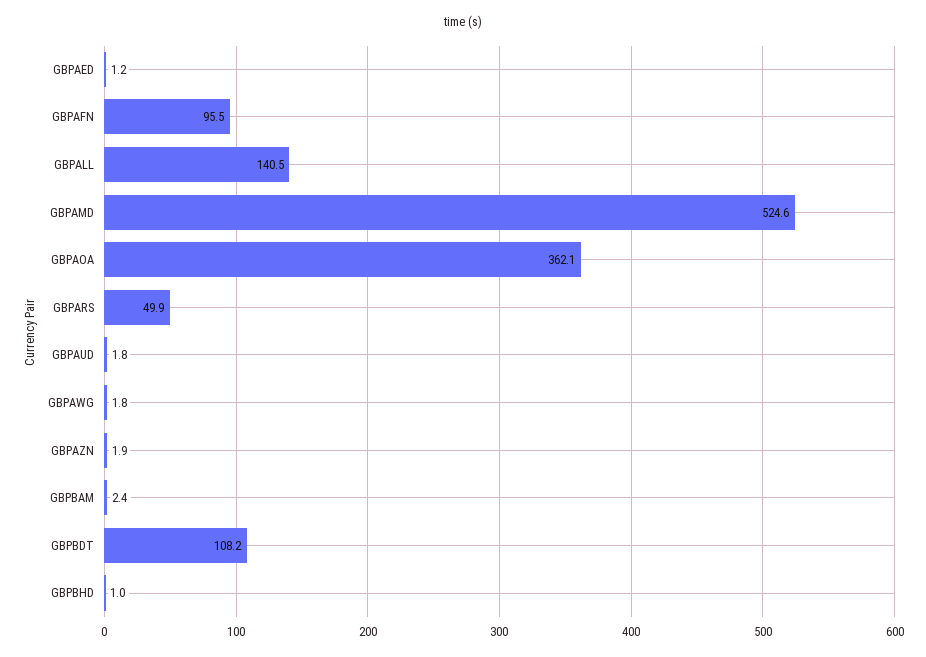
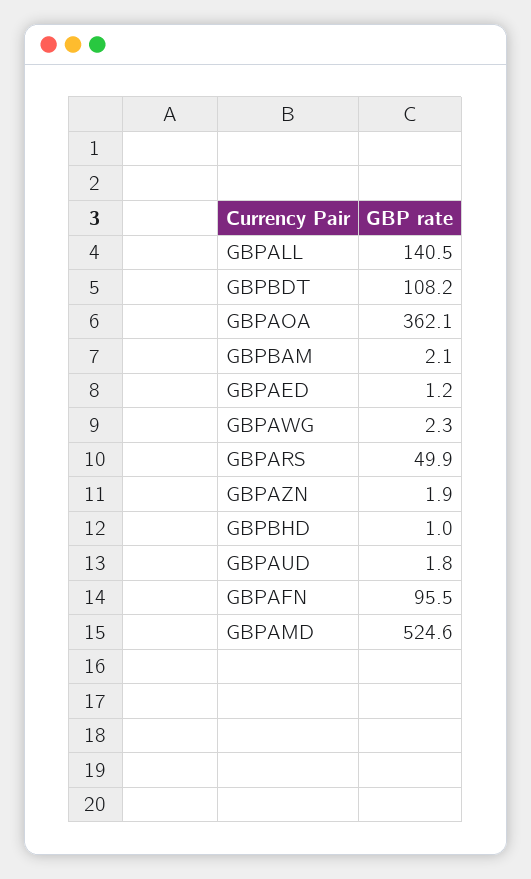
  {
    "GBPAED": 1.2,
    "GBPAFN": 95.5,
    "GBPALL": 140.5,
    "GBPAMD": 524.6,
    "GBPAOA": 362.1,
    "GBPARS": 49.9,
    "GBPAUD": 1.8,
-   "GBPAWG": 1.8,
+   "GBPAWG": 2.3,
    "GBPAZN": 1.9,
-   "GBPBAM": 2.4,
+   "GBPBAM": 2.1,
    "GBPBDT": 108.2,
    "GBPBHD": 1
  }

